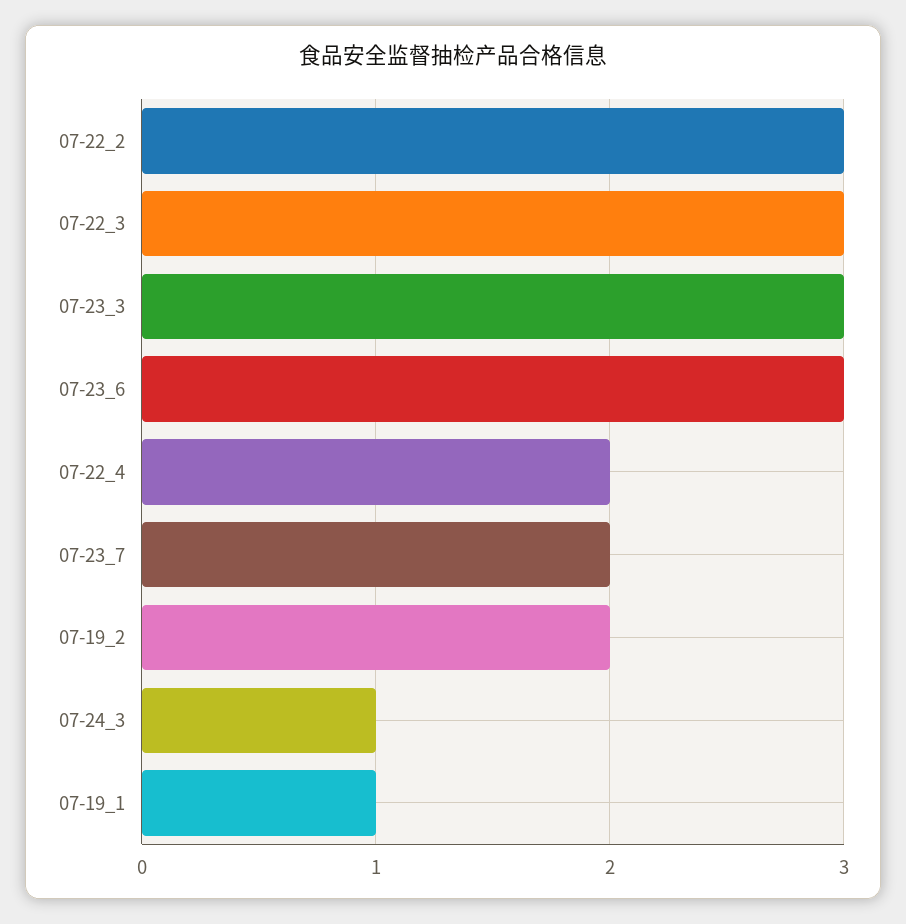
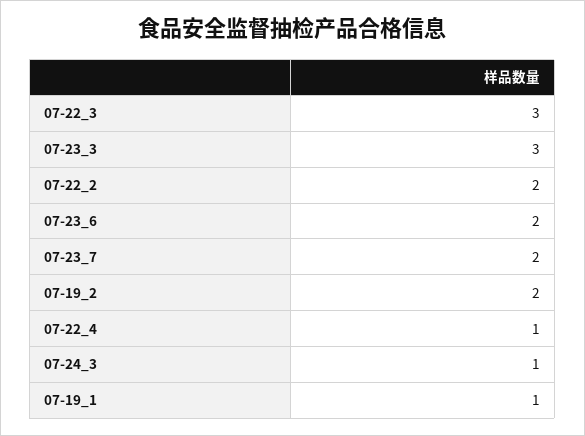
  {
-   "07-22_2": 3,
+   "07-22_2": 2,
    "07-22_3": 3,
    "07-23_3": 3,
-   "07-23_6": 3,
+   "07-23_6": 2,
-   "07-22_4": 2,
+   "07-22_4": 1,
    "07-23_7": 2,
    "07-19_2": 2,
    "07-24_3": 1,
    "07-19_1": 1
  }

